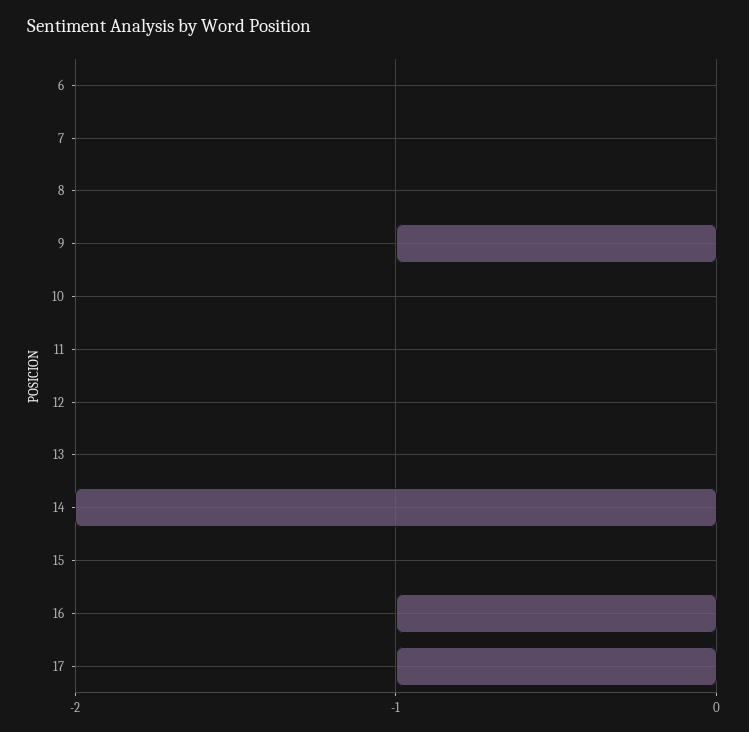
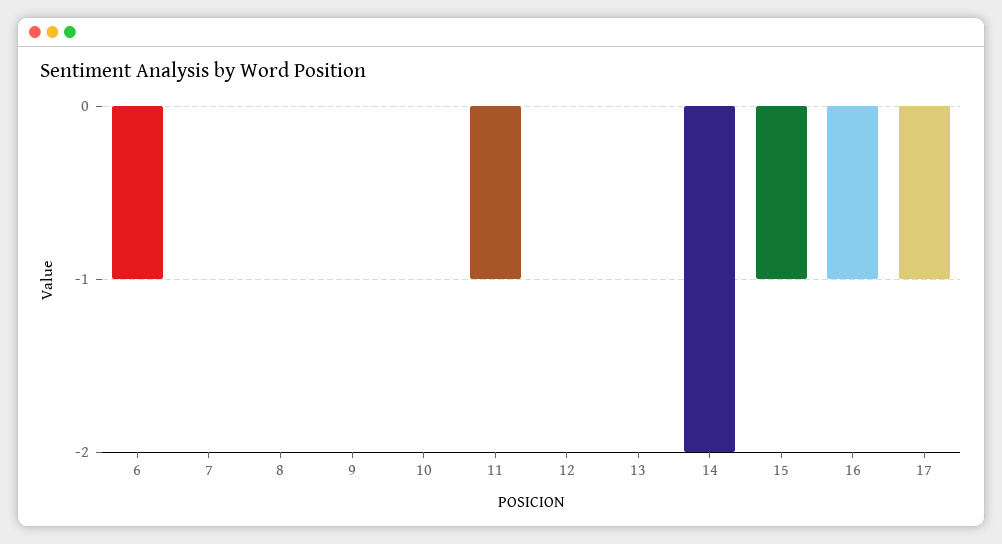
  {
-   "6": 0,
+   "6": -1,
    "7": 0,
    "8": 0,
-   "9": -1,
+   "9": 0,
    "10": 0,
-   "11": 0,
+   "11": -1,
    "12": 0,
    "13": 0,
    "14": -2,
-   "15": 0,
+   "15": -1,
    "16": -1,
    "17": -1
  }

